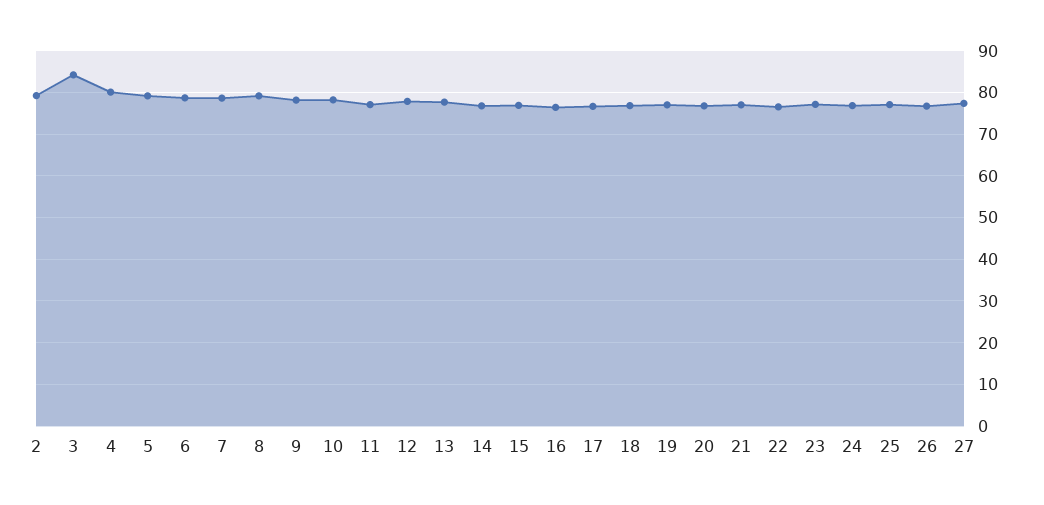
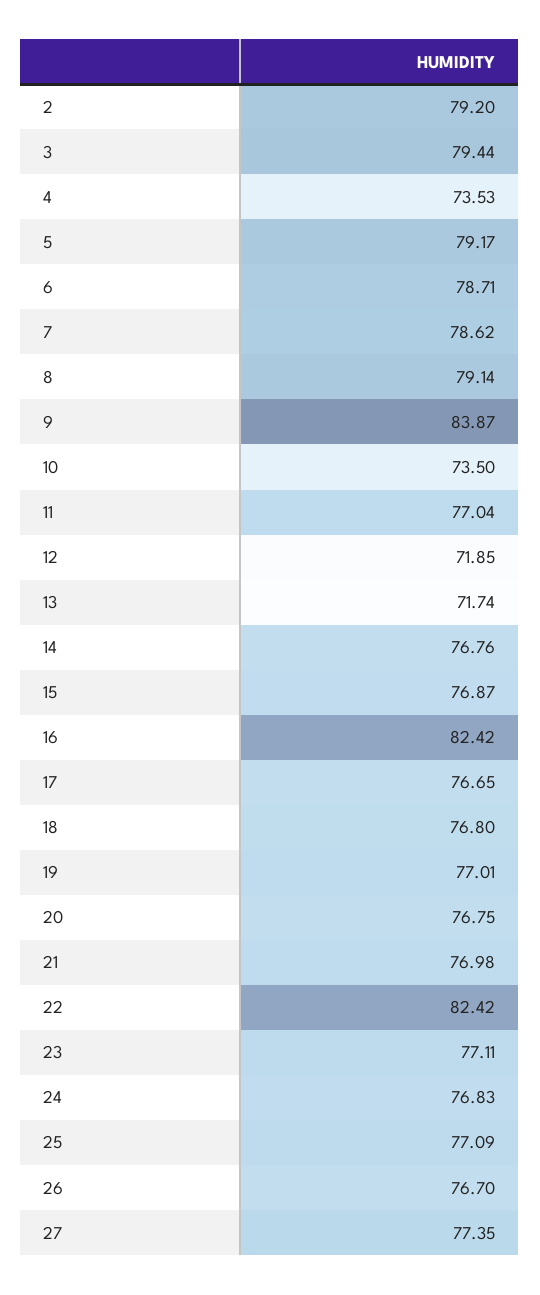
  {
    "2": 79.2,
-   "3": 84,
+   "3": 79.44,
-   "4": 80,
+   "4": 73.53,
    "5": 79.17,
    "6": 78.71,
    "7": 78.62,
    "8": 79.14,
-   "9": 78,
+   "9": 83.87,
-   "10": 78,
+   "10": 73.5,
    "11": 77.04,
-   "12": 78,
+   "12": 71.85,
-   "13": 78,
+   "13": 71.74,
    "14": 76.76,
    "15": 76.87,
-   "16": 76,
+   "16": 82.42,
    "17": 76.65,
    "18": 76.8,
    "19": 77.01,
    "20": 76.75,
    "21": 76.98,
-   "22": 76,
+   "22": 82.42,
    "23": 77.11,
    "24": 76.83,
    "25": 77.09,
    "26": 76.7,
    "27": 77.35
  }

